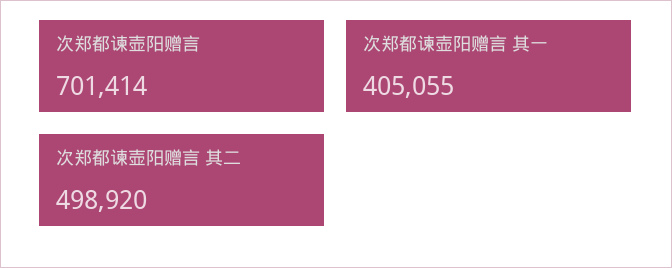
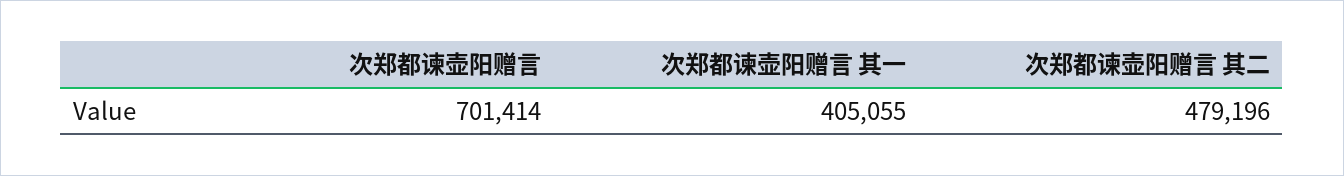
  {
    "次郑都谏壶阳赠言": 701414,
    "次郑都谏壶阳赠言 其一": 405055,
-   "次郑都谏壶阳赠言 其二": 498920
+   "次郑都谏壶阳赠言 其二": 479196
  }

